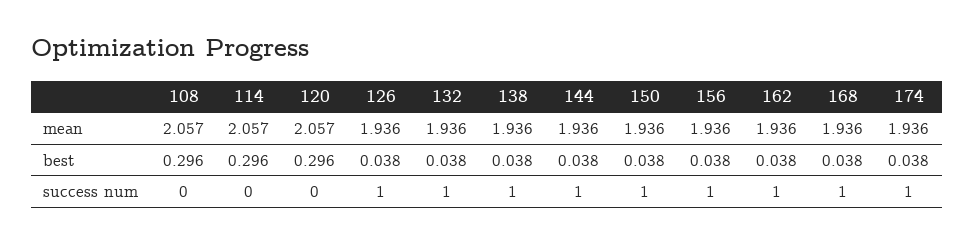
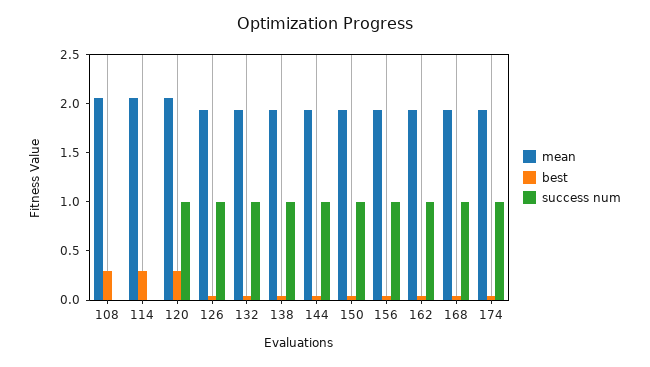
  {
    "mean": {
      "108": 2.057,
      "114": 2.057,
      "120": 2.057,
      "126": 1.936,
      "132": 1.936,
      "138": 1.936,
      "144": 1.936,
      "150": 1.936,
      "156": 1.936,
      "162": 1.936,
      "168": 1.936,
      "174": 1.936
    },
    "best": {
      "108": 0.296,
      "114": 0.296,
      "120": 0.296,
      "126": 0.038,
      "132": 0.038,
      "138": 0.038,
      "144": 0.038,
      "150": 0.038,
      "156": 0.038,
      "162": 0.038,
      "168": 0.038,
      "174": 0.038
    },
    "success num": {
      "108": 0,
      "114": 0,
-     "120": 0,
+     "120": 1,
      "126": 1,
      "132": 1,
      "138": 1,
      "144": 1,
      "150": 1,
      "156": 1,
      "162": 1,
      "168": 1,
      "174": 1
    }
  }

